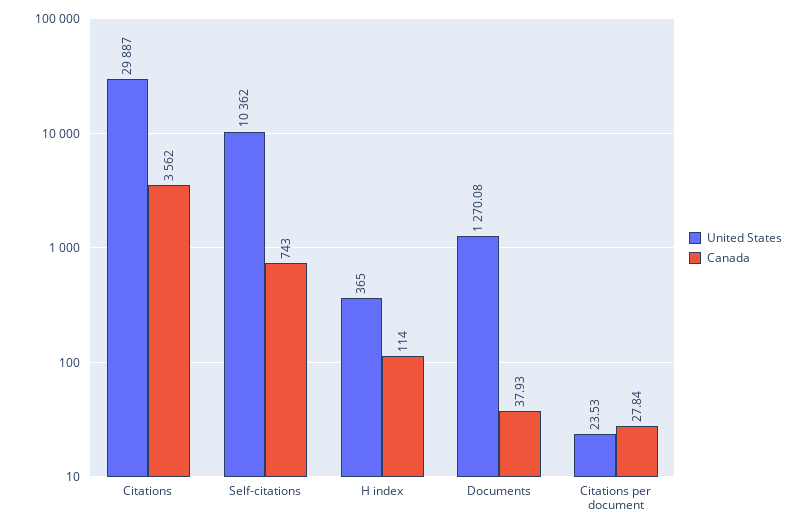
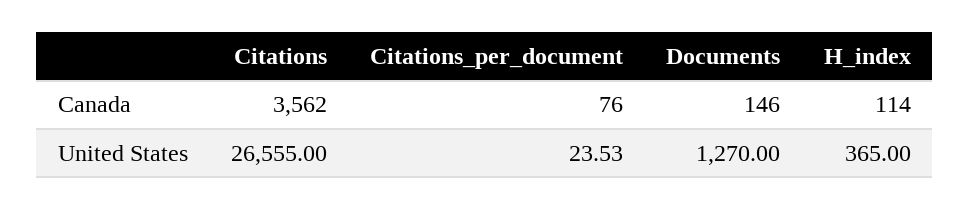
  {
    "United States": {
-     "Citations": 29887,
+     "Citations": 26555,
-     "Self-citations": 10362,
      "H index": 365,
-     "Documents": 1270.08,
+     "Documents": 1270,
      "Citations per document": 23.53
    },
    "Canada": {
      "Citations": 3562,
-     "Self-citations": 743,
      "H index": 114,
-     "Documents": 37.93,
+     "Documents": 146,
-     "Citations per document": 27.84
+     "Citations per document": 76
    }
  }

